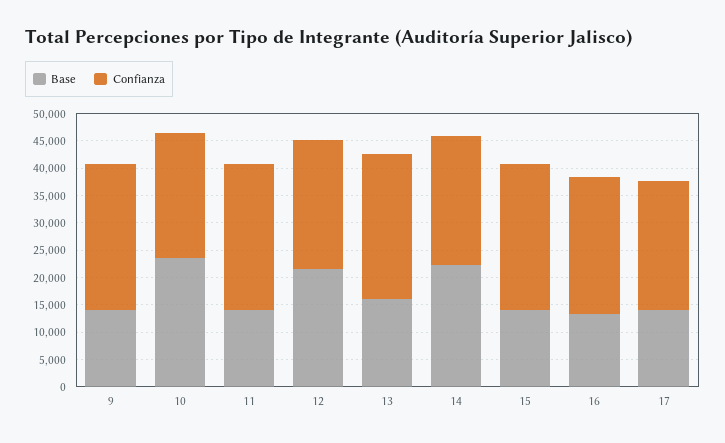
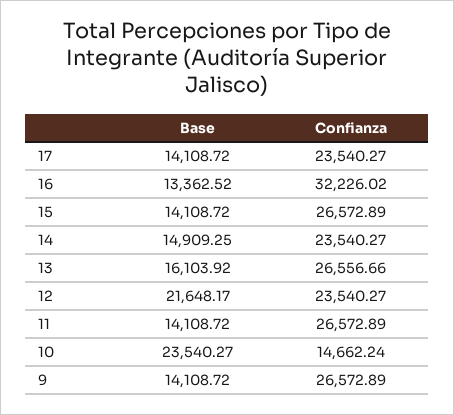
  {
    "Base": {
      "9": 14108.72,
      "10": 23540.27,
      "11": 14108.72,
      "12": 21648.17,
      "13": 16103.92,
-     "14": 22500,
+     "14": 14909.25,
      "15": 14108.72,
      "16": 13362.52,
      "17": 14108.72
    },
    "Confianza": {
      "9": 26572.89,
-     "10": 22500,
+     "10": 14662.24,
      "11": 26572.89,
      "12": 23540.27,
      "13": 26556.66,
      "14": 23540.27,
      "15": 26572.89,
-     "16": 25000,
+     "16": 32226.02,
      "17": 23540.27
    }
  }

